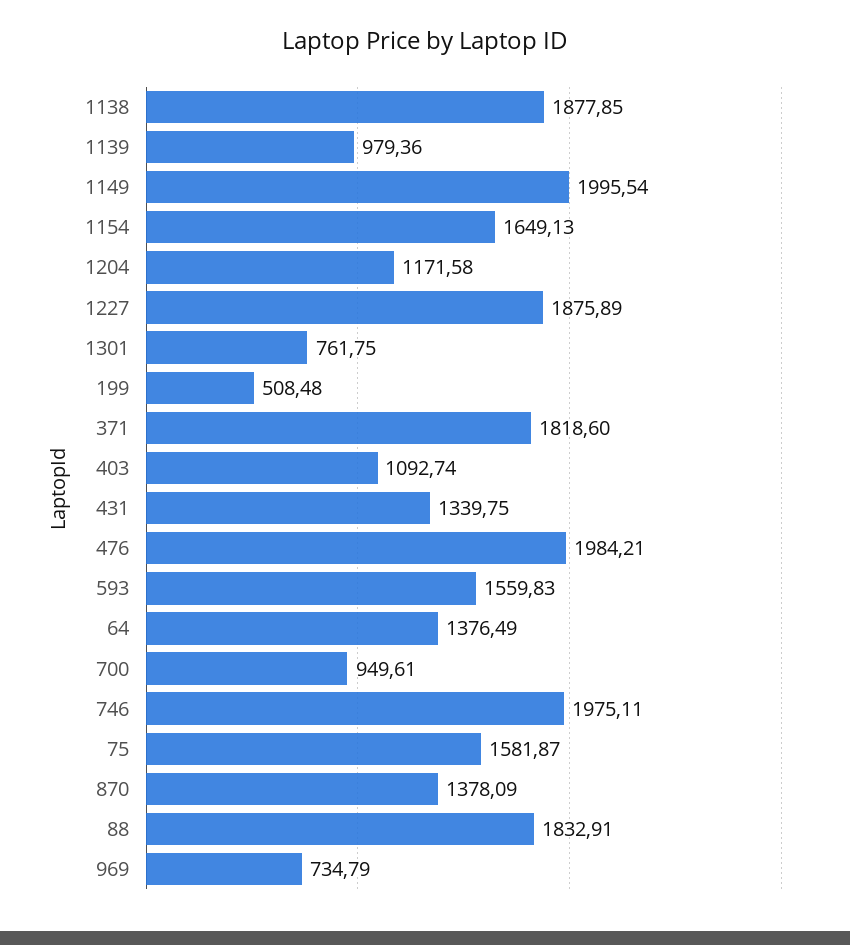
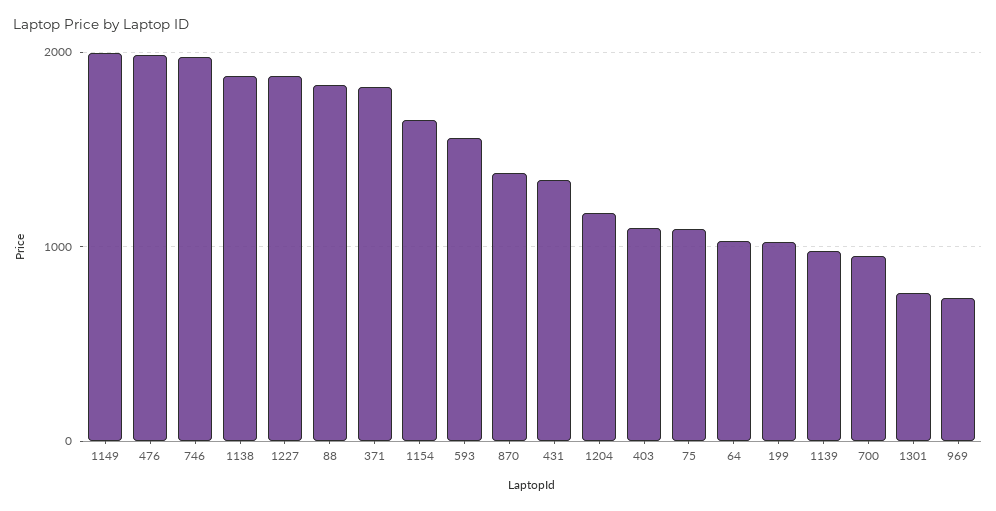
  {
    "1138": 1877.85,
    "1139": 979.36,
    "1149": 1995.54,
    "1154": 1649.13,
    "1204": 1171.58,
    "1227": 1875.89,
    "1301": 761.75,
-   "199": 508.48,
+   "199": 1000,
    "371": 1818.6,
    "403": 1092.74,
    "431": 1339.75,
    "476": 1984.21,
    "593": 1559.83,
-   "64": 1376.49,
+   "64": 1000,
    "700": 949.61,
    "746": 1975.11,
-   "75": 1581.87,
+   "75": 1100,
    "870": 1378.09,
    "88": 1832.91,
    "969": 734.79
  }

